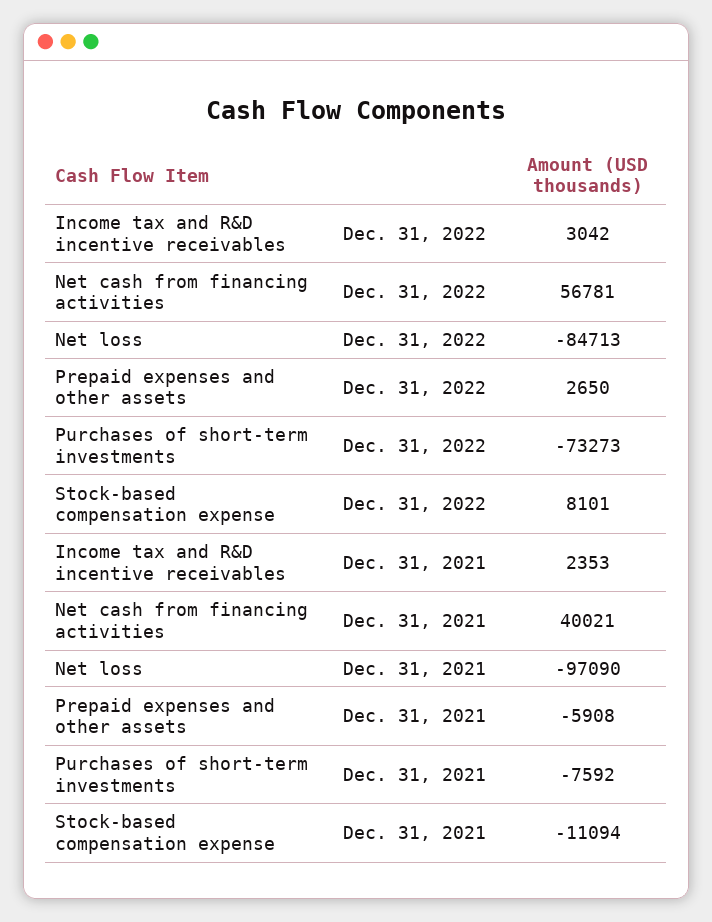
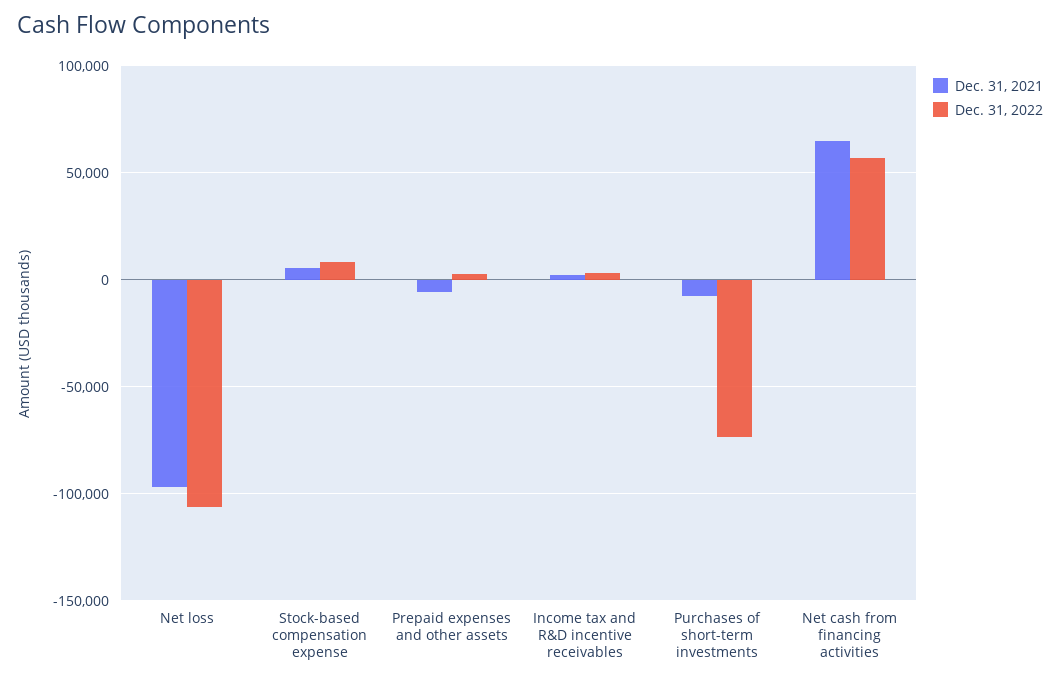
  {
    "Dec. 31, 2022": {
      "Income tax and R&D incentive receivables": 3042,
      "Net cash from financing activities": 56781,
-     "Net loss": -84713,
+     "Net loss": -105000,
      "Prepaid expenses and other assets": 2650,
      "Purchases of short-term investments": -73273,
      "Stock-based compensation expense": 8101
    },
    "Dec. 31, 2021": {
      "Income tax and R&D incentive receivables": 2353,
-     "Net cash from financing activities": 40021,
+     "Net cash from financing activities": 65000,
      "Net loss": -97090,
      "Prepaid expenses and other assets": -5908,
      "Purchases of short-term investments": -7592,
-     "Stock-based compensation expense": -11094
+     "Stock-based compensation expense": 5000
    }
  }

